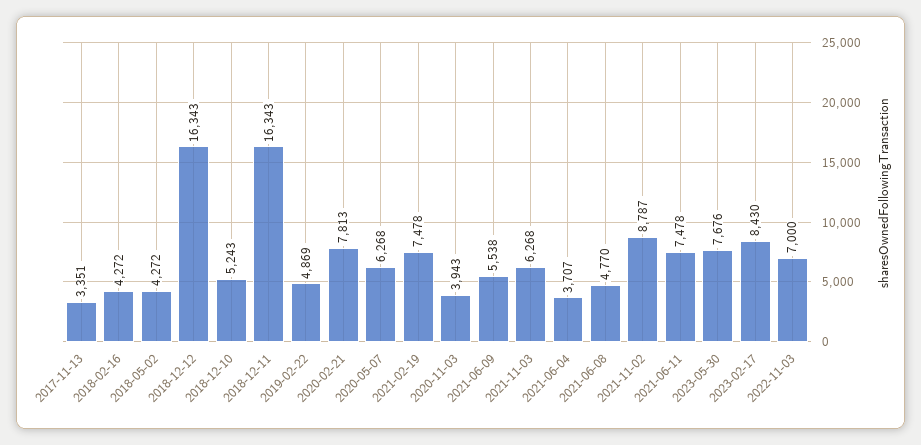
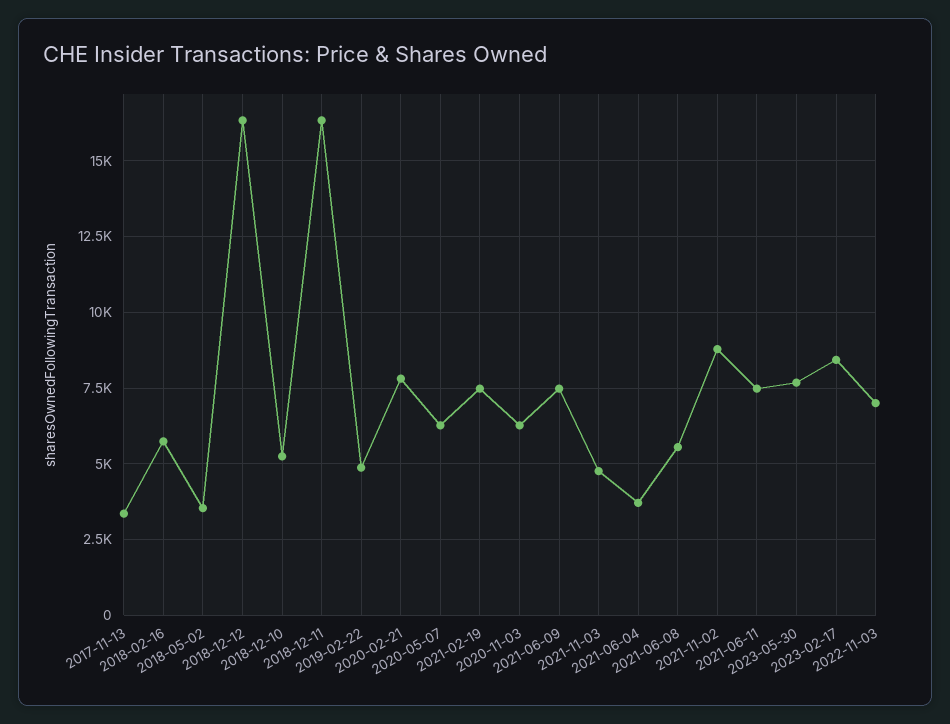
  {
    "2017-11-13": 3351,
-   "2018-02-16": 4272,
+   "2018-02-16": 5750,
-   "2018-05-02": 4272,
+   "2018-05-02": 3500,
    "2018-12-12": 16343,
    "2018-12-10": 5243,
    "2018-12-11": 16343,
    "2019-02-22": 4869,
    "2020-02-21": 7813,
    "2020-05-07": 6268,
    "2021-02-19": 7478,
-   "2020-11-03": 3943,
+   "2020-11-03": 6250,
-   "2021-06-09": 5538,
+   "2021-06-09": 7500,
-   "2021-11-03": 6268,
+   "2021-11-03": 4750,
    "2021-06-04": 3707,
-   "2021-06-08": 4770,
+   "2021-06-08": 5500,
    "2021-11-02": 8787,
    "2021-06-11": 7478,
    "2023-05-30": 7676,
    "2023-02-17": 8430,
    "2022-11-03": 7000
  }

